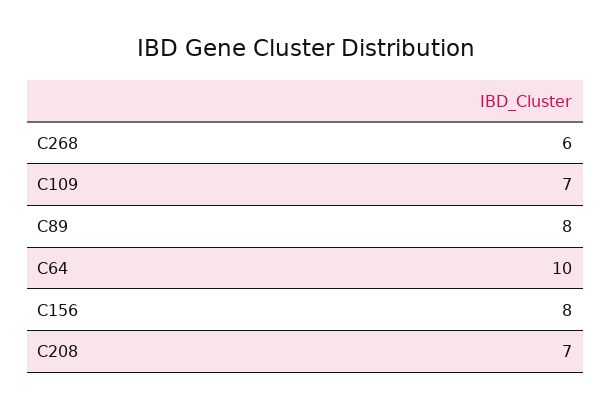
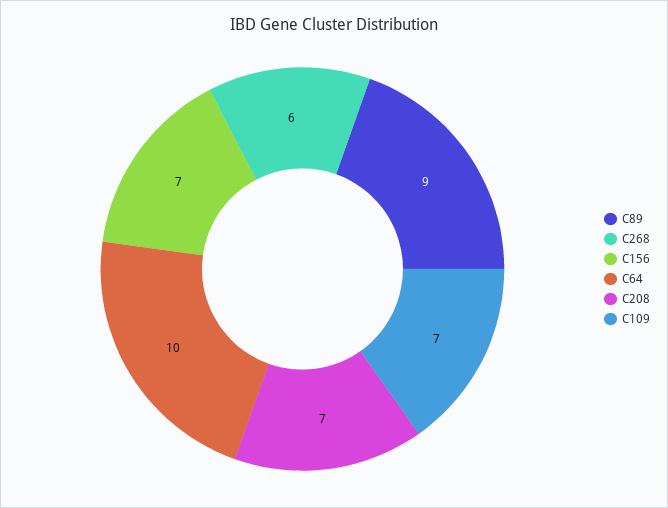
  {
    "C268": 6,
    "C109": 7,
-   "C89": 8,
+   "C89": 9,
    "C64": 10,
-   "C156": 8,
+   "C156": 7,
    "C208": 7
  }

